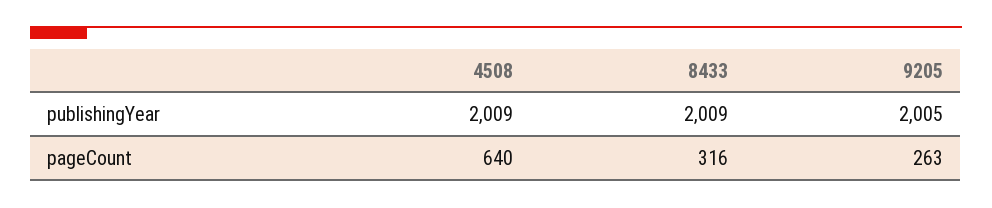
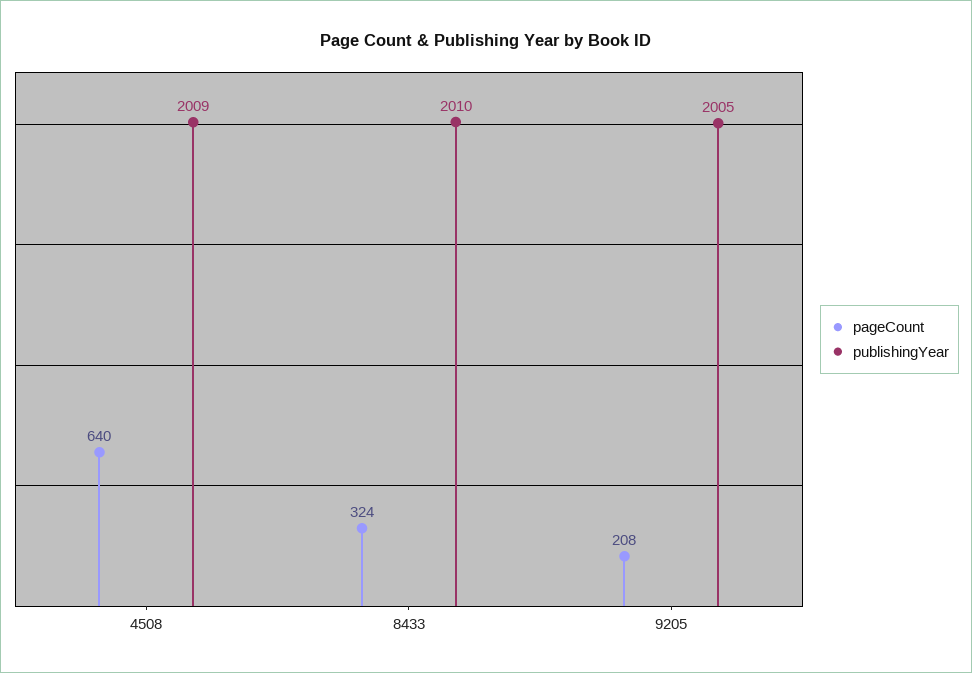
  {
    "publishingYear": {
      "4508": 2009,
-     "8433": 2009,
+     "8433": 2010,
      "9205": 2005
    },
    "pageCount": {
      "4508": 640,
-     "8433": 316,
+     "8433": 324,
-     "9205": 263
+     "9205": 208
    }
  }

